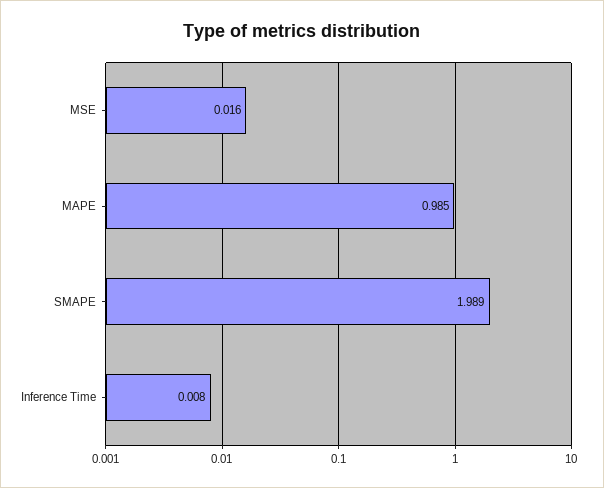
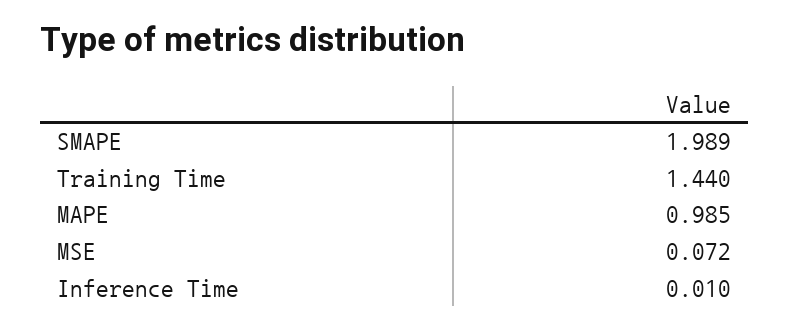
  {
-   "MSE": 0.016,
+   "MSE": 0.072,
    "MAPE": 0.985,
    "SMAPE": 1.989,
-   "Inference Time": 0.008
+   "Inference Time": 0.01,
+   "Training Time": 1.44
  }

